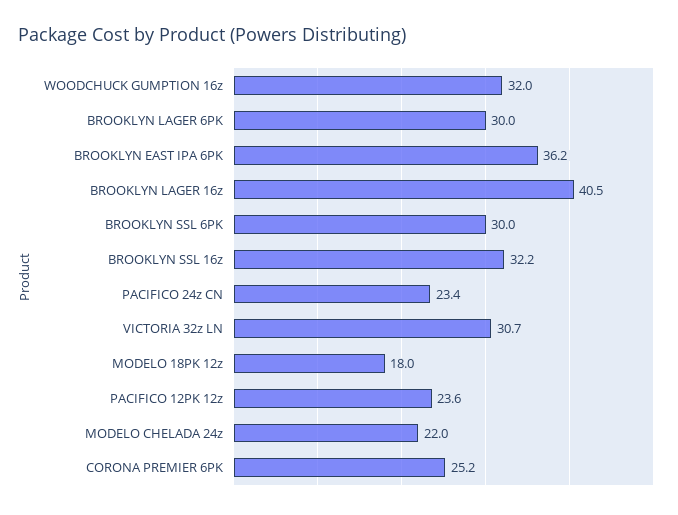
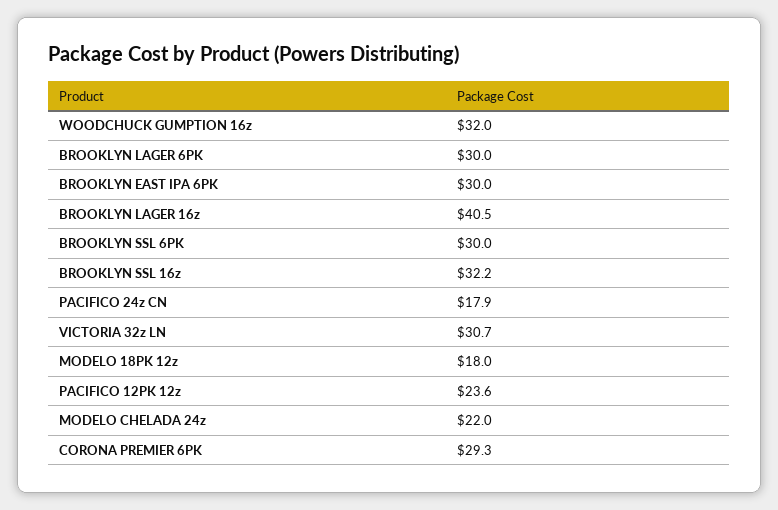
  {
    "WOODCHUCK GUMPTION 16z": 32,
    "BROOKLYN LAGER 6PK": 30,
-   "BROOKLYN EAST IPA 6PK": 36.2,
+   "BROOKLYN EAST IPA 6PK": 30,
    "BROOKLYN LAGER 16z": 40.5,
    "BROOKLYN SSL 6PK": 30,
    "BROOKLYN SSL 16z": 32.2,
-   "PACIFICO 24z CN": 23.4,
+   "PACIFICO 24z CN": 17.9,
    "VICTORIA 32z LN": 30.7,
    "MODELO 18PK 12z": 18,
    "PACIFICO 12PK 12z": 23.6,
    "MODELO CHELADA 24z": 22,
-   "CORONA PREMIER 6PK": 25.2
+   "CORONA PREMIER 6PK": 29.3
  }

